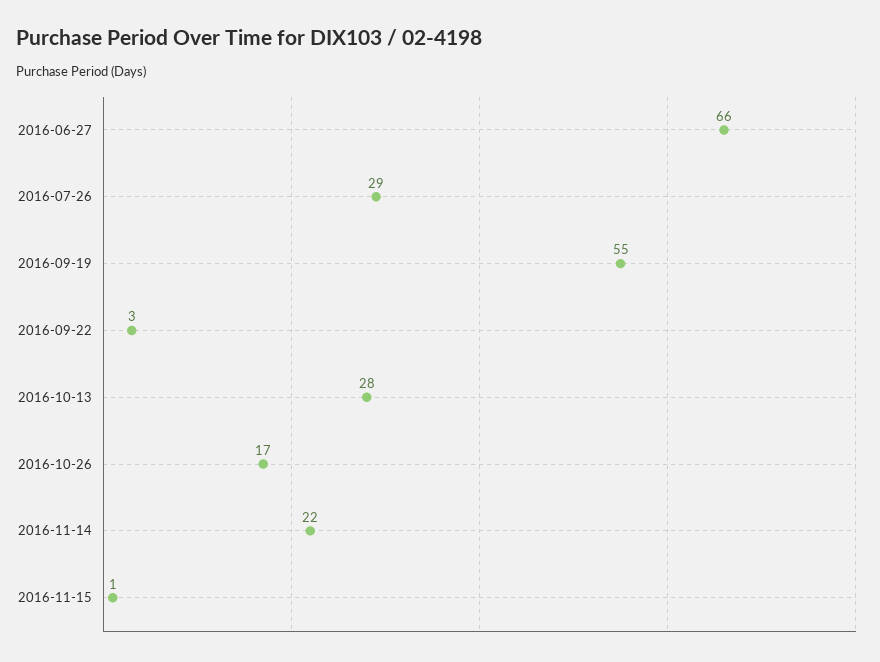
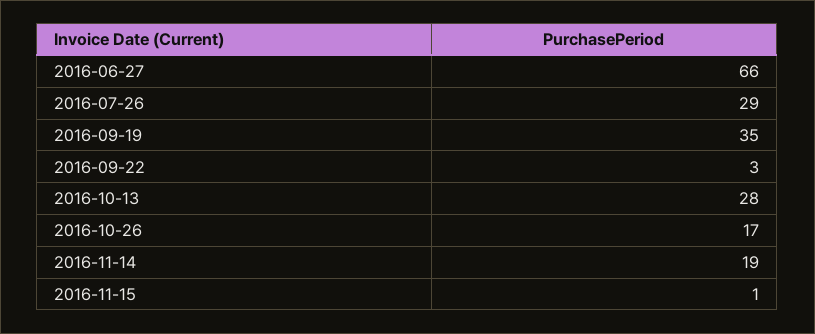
  {
    "2016-06-27": 66,
    "2016-07-26": 29,
-   "2016-09-19": 55,
+   "2016-09-19": 35,
    "2016-09-22": 3,
    "2016-10-13": 28,
    "2016-10-26": 17,
-   "2016-11-14": 22,
+   "2016-11-14": 19,
    "2016-11-15": 1
  }

